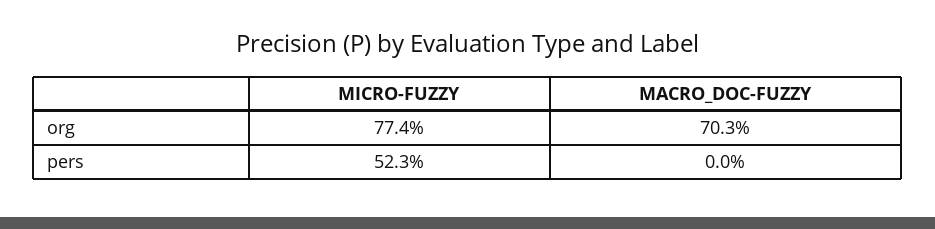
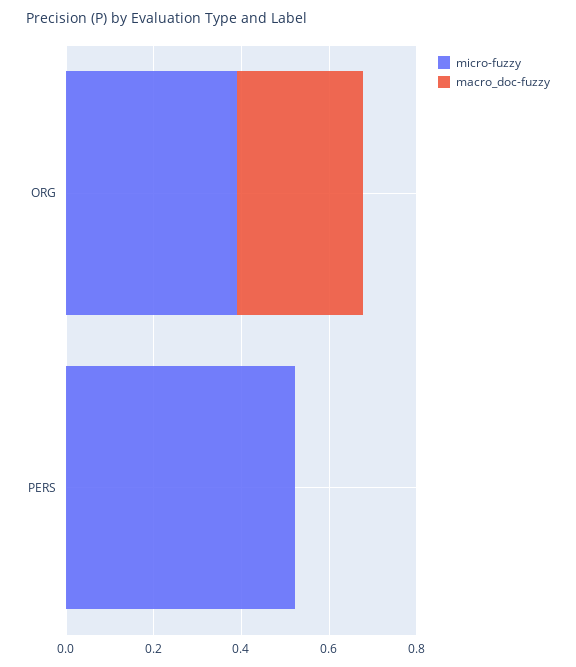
  {
    "MICRO-FUZZY": {
-     "org": 0.774,
+     "org": 0.4,
      "pers": 0.523
    },
    "MACRO_DOC-FUZZY": {
-     "org": 0.703,
+     "org": 0.3,
      "pers": 0
    }
  }

